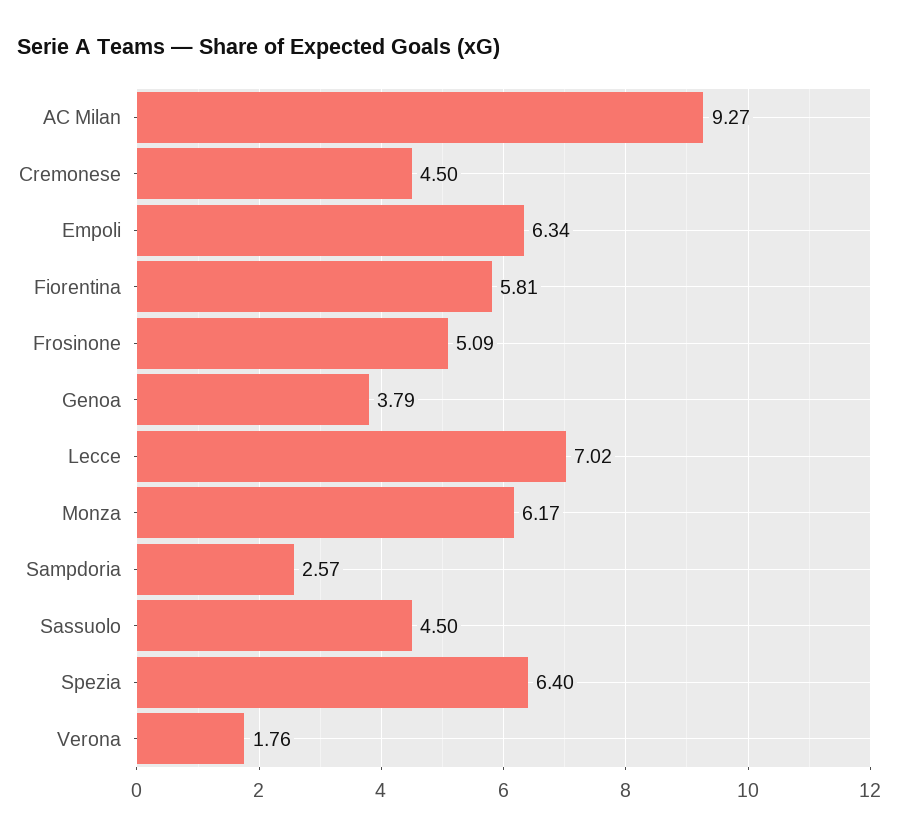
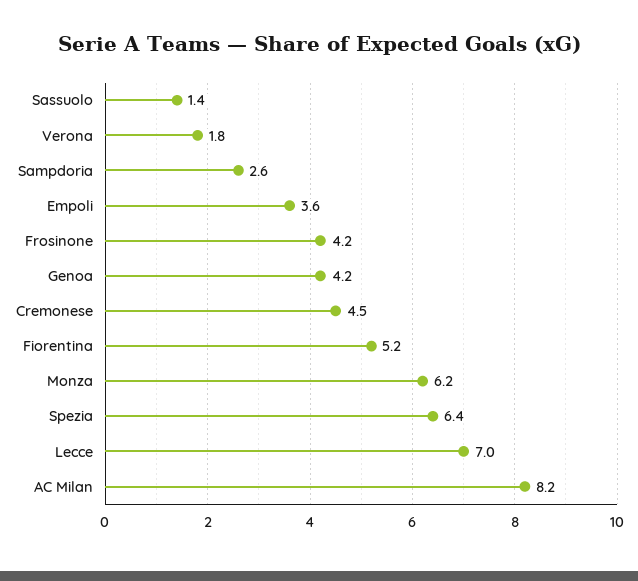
  {
-   "AC Milan": 9.27,
+   "AC Milan": 8.2,
    "Cremonese": 4.5,
-   "Empoli": 6.34,
+   "Empoli": 3.6,
-   "Fiorentina": 5.81,
+   "Fiorentina": 5.2,
-   "Frosinone": 5.09,
+   "Frosinone": 4.2,
-   "Genoa": 3.79,
+   "Genoa": 4.2,
    "Lecce": 7.02,
    "Monza": 6.17,
    "Sampdoria": 2.57,
-   "Sassuolo": 4.5,
+   "Sassuolo": 1.4,
    "Spezia": 6.4,
    "Verona": 1.76
  }

